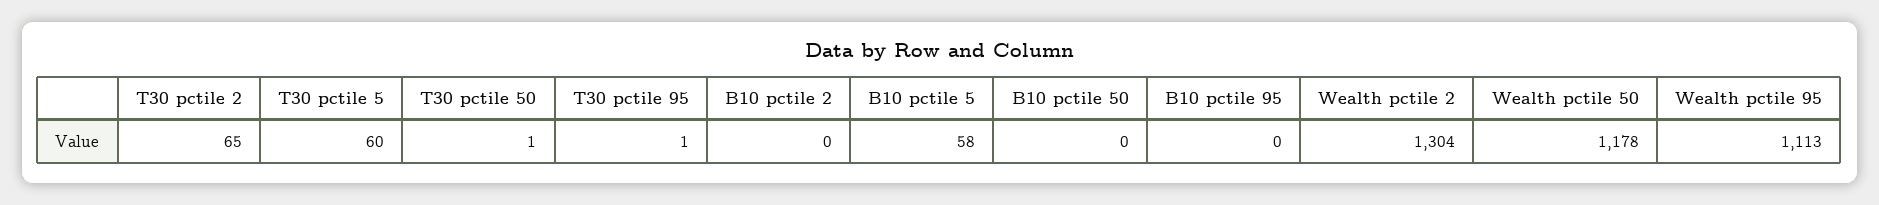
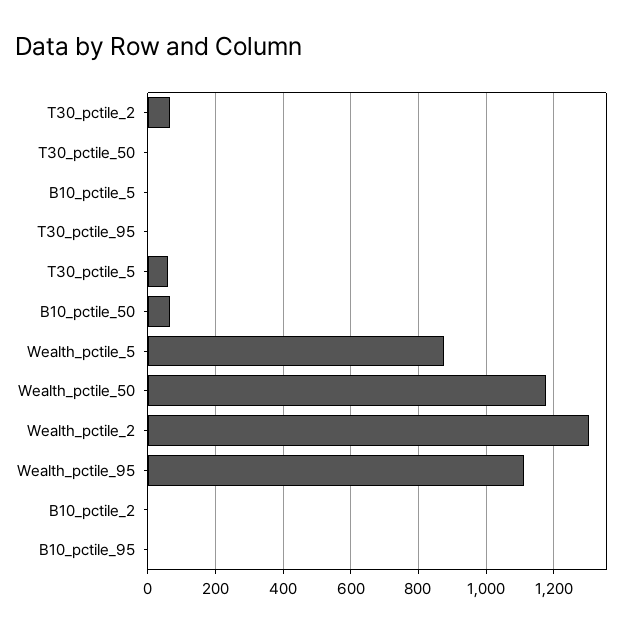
  {
    "T30 pctile 2": 65,
    "T30 pctile 5": 60,
    "T30 pctile 50": 1,
    "T30 pctile 95": 1,
    "B10 pctile 2": 0,
-   "B10 pctile 5": 58,
+   "B10 pctile 5": 0,
-   "B10 pctile 50": 0,
+   "B10 pctile 50": 60,
    "B10 pctile 95": 0,
    "Wealth pctile 2": 1304,
    "Wealth pctile 50": 1178,
-   "Wealth pctile 95": 1113
+   "Wealth pctile 95": 1113,
+   "Wealth_pctile_5": 880
  }

